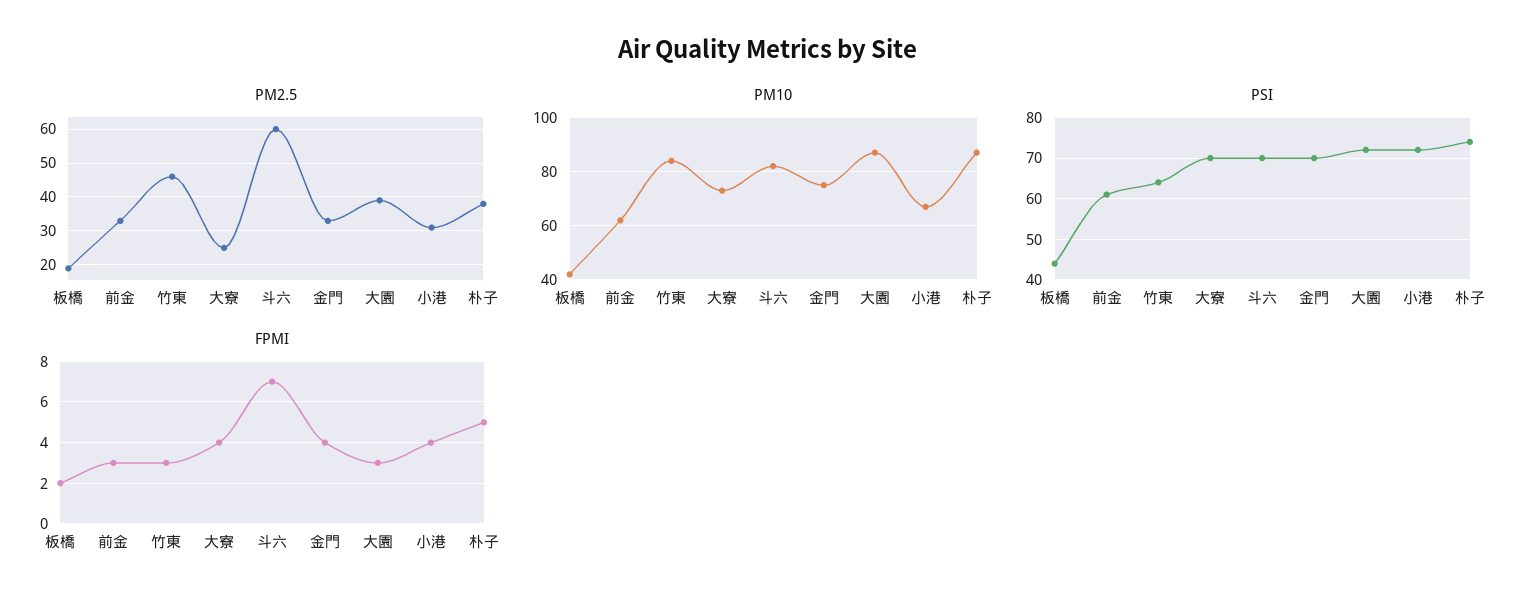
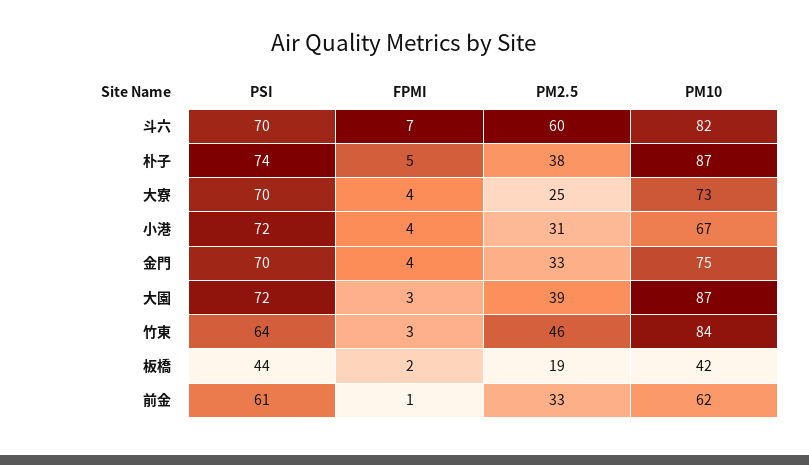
  {
    "PM2.5": {
      "板橋": 19,
      "前金": 33,
      "竹東": 46,
      "大寮": 25,
      "斗六": 60,
      "金門": 33,
      "大園": 39,
      "小港": 31,
      "朴子": 38
    },
    "PM10": {
      "板橋": 42,
      "前金": 62,
      "竹東": 84,
      "大寮": 73,
      "斗六": 82,
      "金門": 75,
      "大園": 87,
      "小港": 67,
      "朴子": 87
    },
    "PSI": {
      "板橋": 44,
      "前金": 61,
      "竹東": 64,
      "大寮": 70,
      "斗六": 70,
      "金門": 70,
      "大園": 72,
      "小港": 72,
      "朴子": 74
    },
    "FPMI": {
      "板橋": 2,
-     "前金": 3,
+     "前金": 1,
      "竹東": 3,
      "大寮": 4,
      "斗六": 7,
      "金門": 4,
      "大園": 3,
      "小港": 4,
      "朴子": 5
    }
  }

